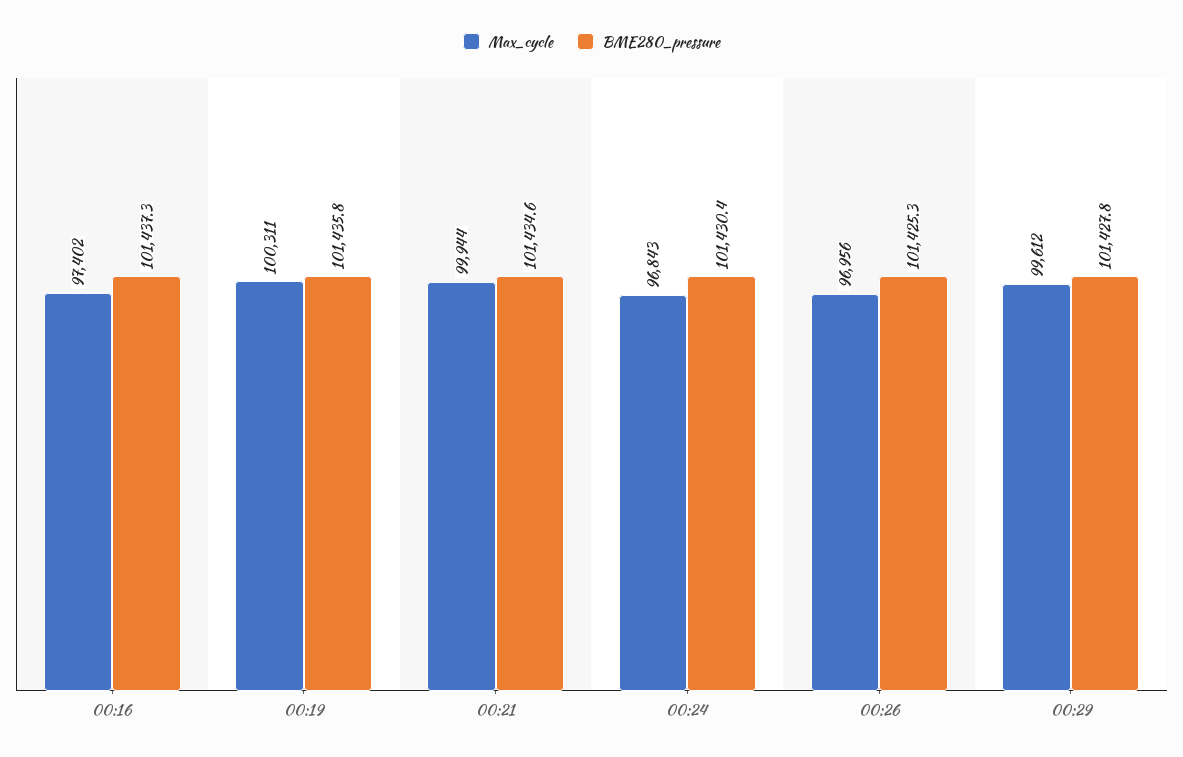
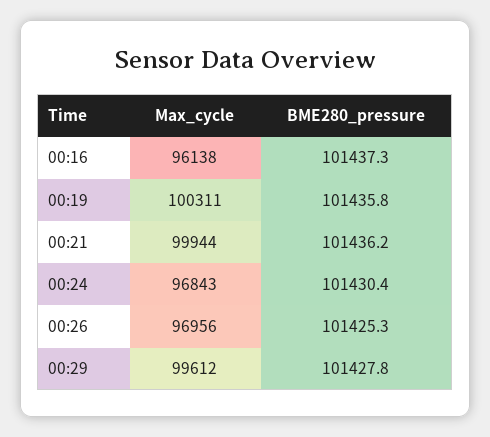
  {
    "Max_cycle": {
-     "00:16": 97402,
+     "00:16": 96138,
      "00:19": 100311,
      "00:21": 99944,
      "00:24": 96843,
      "00:26": 96956,
      "00:29": 99612
    },
    "BME280_pressure": {
      "00:16": 101437.3,
      "00:19": 101435.8,
-     "00:21": 101434.6,
+     "00:21": 101436.2,
      "00:24": 101430.4,
      "00:26": 101425.3,
      "00:29": 101427.8
    }
  }

